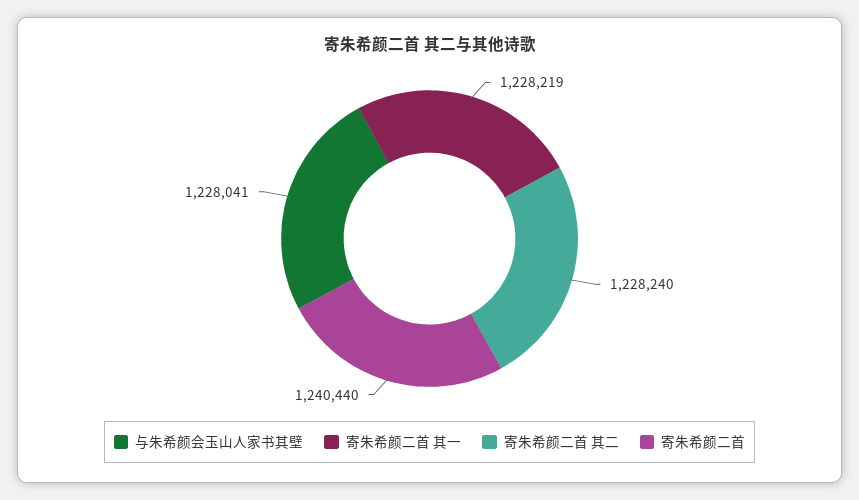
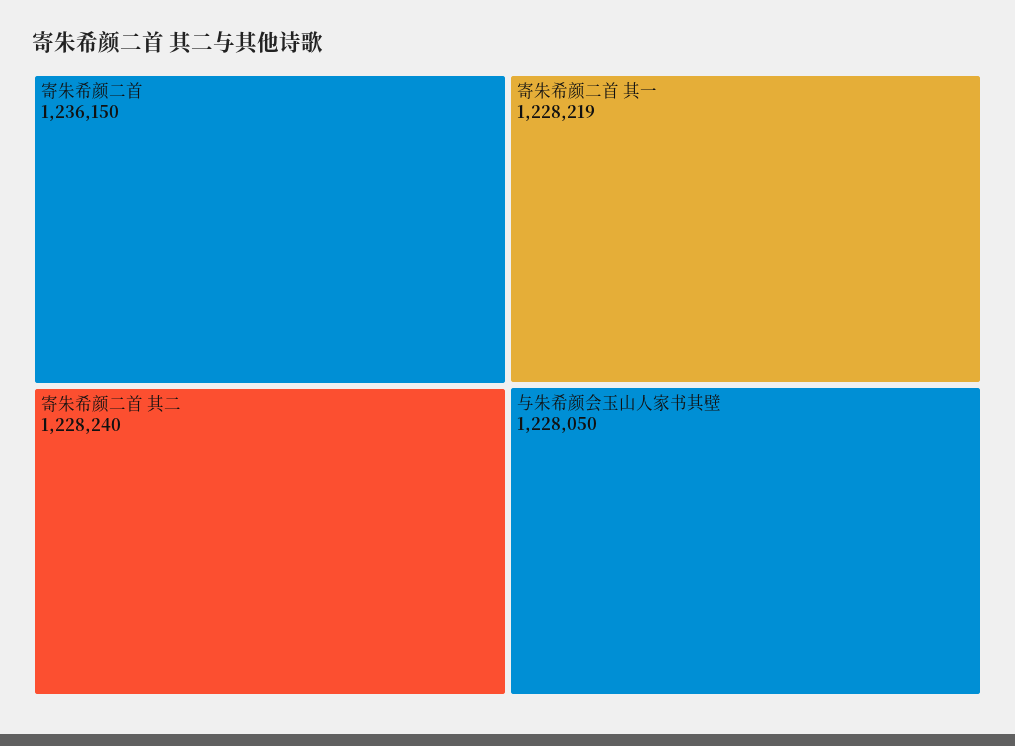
  {
-   "与朱希颜会玉山人家书其壁": 1228041,
+   "与朱希颜会玉山人家书其壁": 1228050,
    "寄朱希颜二首 其一": 1228219,
    "寄朱希颜二首 其二": 1228240,
-   "寄朱希颜二首": 1240440
+   "寄朱希颜二首": 1236150
  }

